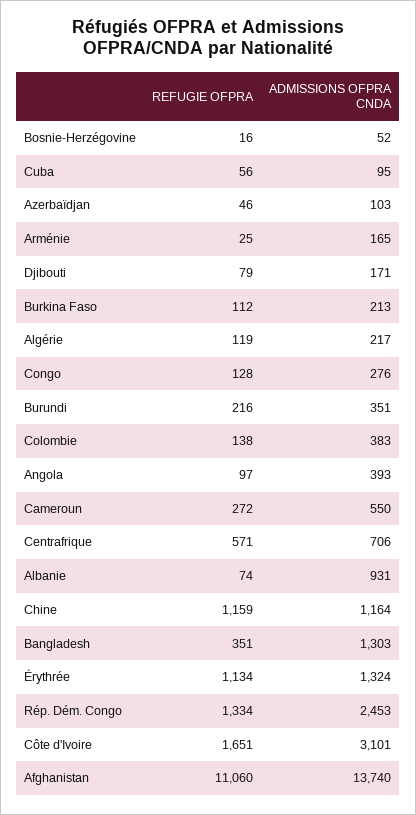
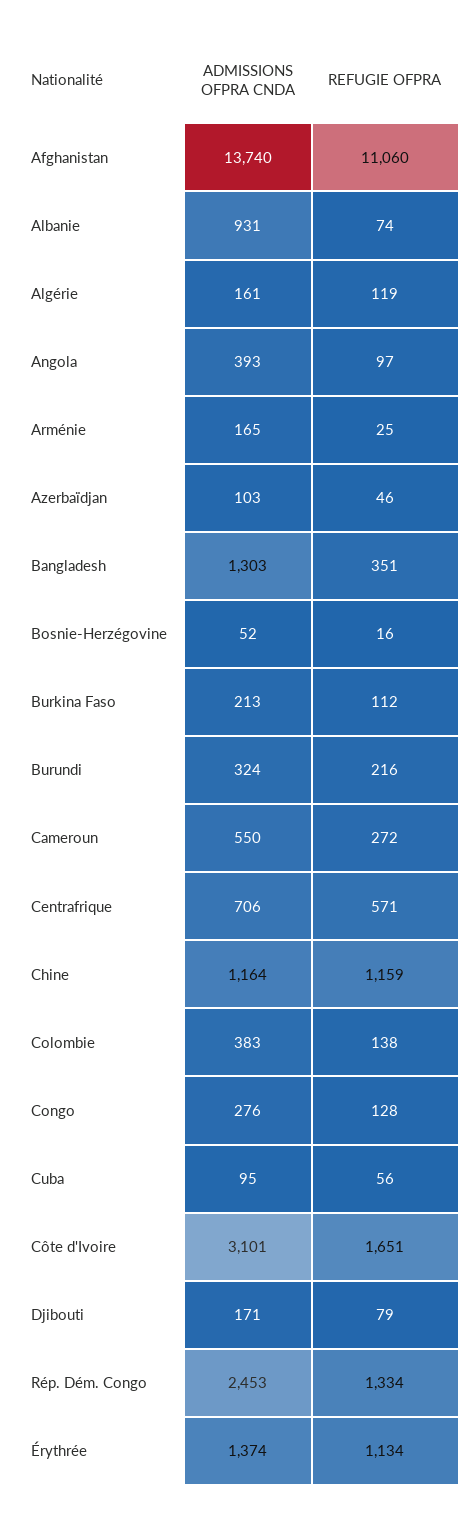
  {
    "REFUGIE OFPRA": {
      "Bosnie-Herzégovine": 16,
      "Cuba": 56,
      "Azerbaïdjan": 46,
      "Arménie": 25,
      "Djibouti": 79,
      "Burkina Faso": 112,
      "Algérie": 119,
      "Congo": 128,
      "Burundi": 216,
      "Colombie": 138,
      "Angola": 97,
      "Cameroun": 272,
      "Centrafrique": 571,
      "Albanie": 74,
      "Chine": 1159,
      "Bangladesh": 351,
      "Érythrée": 1134,
      "Rép. Dém. Congo": 1334,
      "Côte d'Ivoire": 1651,
      "Afghanistan": 11060
    },
    "ADMISSIONS OFPRA CNDA": {
      "Bosnie-Herzégovine": 52,
      "Cuba": 95,
      "Azerbaïdjan": 103,
      "Arménie": 165,
      "Djibouti": 171,
      "Burkina Faso": 213,
-     "Algérie": 217,
+     "Algérie": 161,
      "Congo": 276,
-     "Burundi": 351,
+     "Burundi": 324,
      "Colombie": 383,
      "Angola": 393,
      "Cameroun": 550,
      "Centrafrique": 706,
      "Albanie": 931,
      "Chine": 1164,
      "Bangladesh": 1303,
-     "Érythrée": 1324,
+     "Érythrée": 1374,
      "Rép. Dém. Congo": 2453,
      "Côte d'Ivoire": 3101,
      "Afghanistan": 13740
    }
  }

